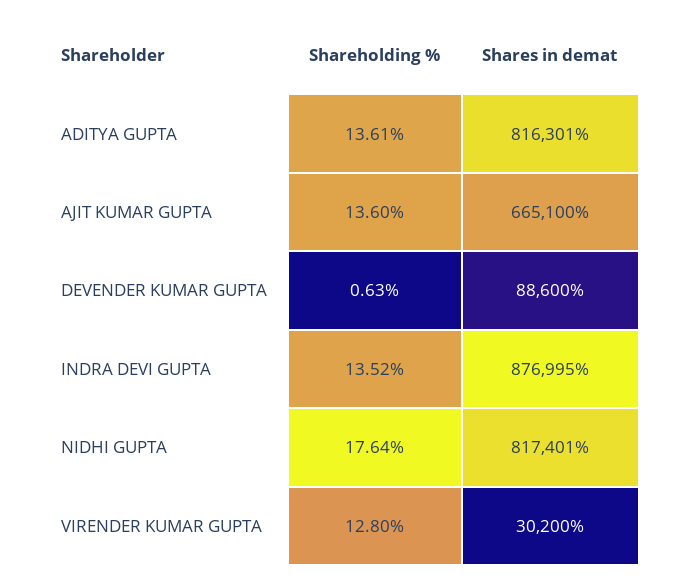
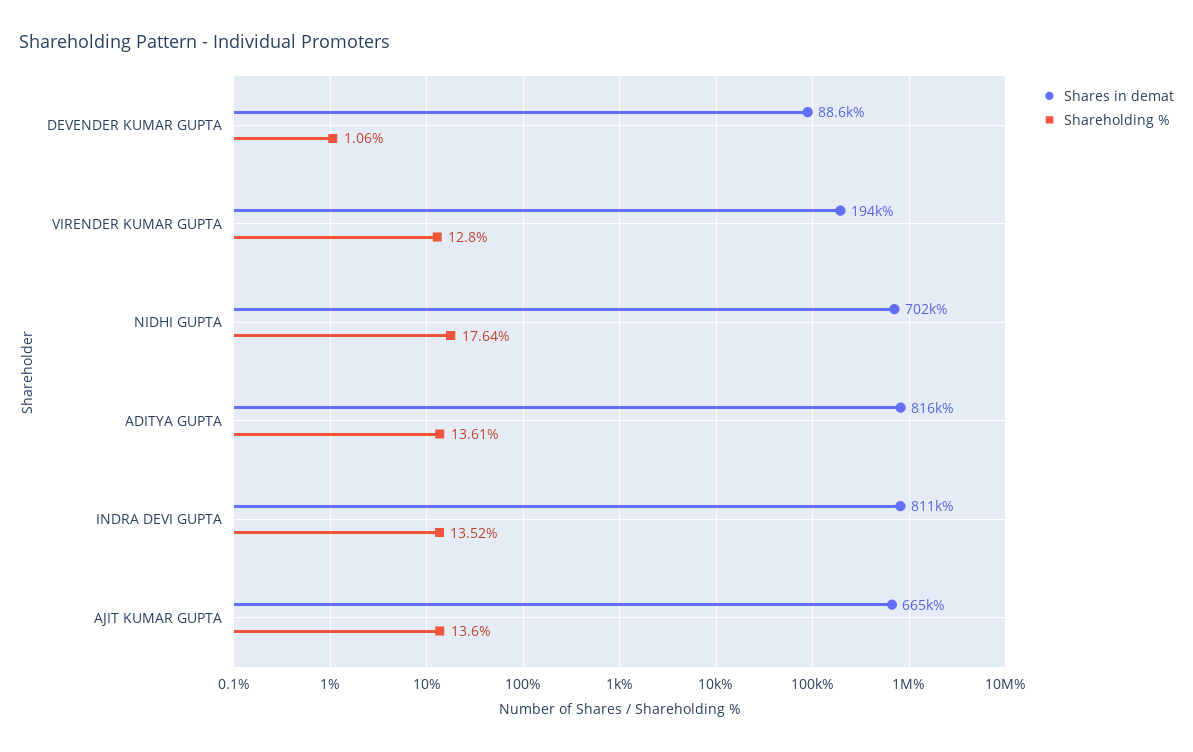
  {
    "Shareholding %": {
      "ADITYA GUPTA": 13.61,
      "AJIT KUMAR GUPTA": 13.6,
-     "DEVENDER KUMAR GUPTA": 0.63,
+     "DEVENDER KUMAR GUPTA": 1.06,
      "INDRA DEVI GUPTA": 13.52,
      "NIDHI GUPTA": 17.64,
      "VIRENDER KUMAR GUPTA": 12.8
    },
    "Shares in demat": {
      "ADITYA GUPTA": 816301,
      "AJIT KUMAR GUPTA": 665100,
      "DEVENDER KUMAR GUPTA": 88600,
-     "INDRA DEVI GUPTA": 876995,
+     "INDRA DEVI GUPTA": 811000,
-     "NIDHI GUPTA": 817401,
+     "NIDHI GUPTA": 702000,
-     "VIRENDER KUMAR GUPTA": 30200
+     "VIRENDER KUMAR GUPTA": 194000
    }
  }

